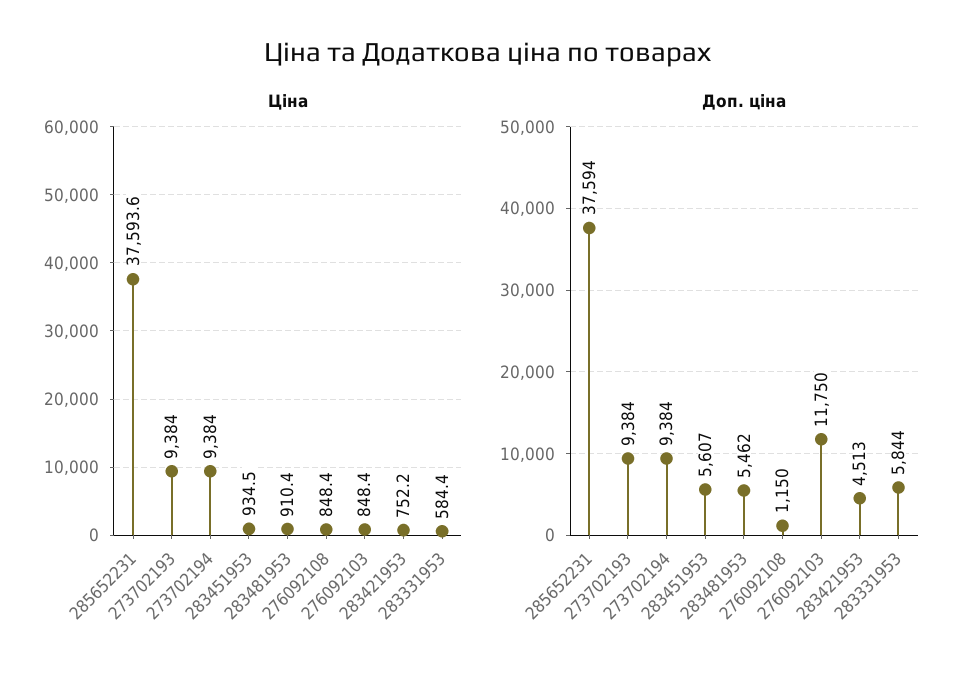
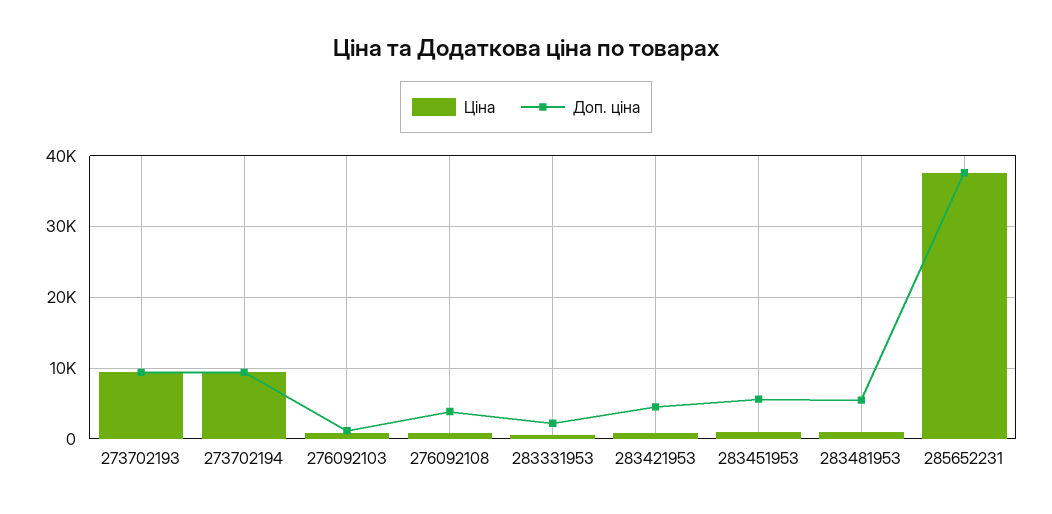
  {
    "Ціна": {
      "285652231": 37593.6,
      "273702193": 9384,
      "273702194": 9384,
      "283451953": 934.5,
      "283481953": 910.4,
      "276092108": 848.4,
      "276092103": 848.4,
      "283421953": 752.2,
      "283331953": 584.4
    },
    "Доп. ціна": {
      "285652231": 37594,
      "273702193": 9384,
      "273702194": 9384,
      "283451953": 5607,
      "283481953": 5462,
-     "276092108": 1150,
+     "276092108": 4000,
-     "276092103": 11750,
+     "276092103": 1000,
      "283421953": 4513,
-     "283331953": 5844
+     "283331953": 2000
    }
  }

